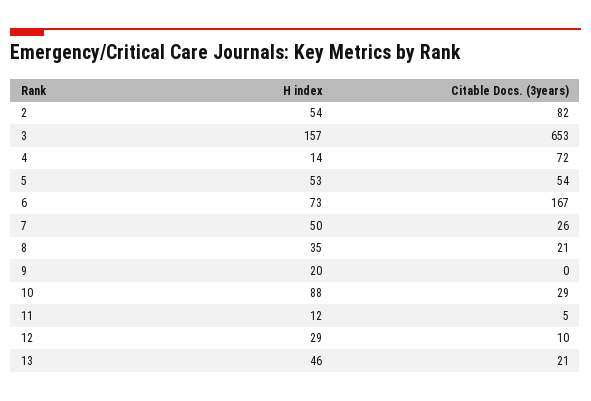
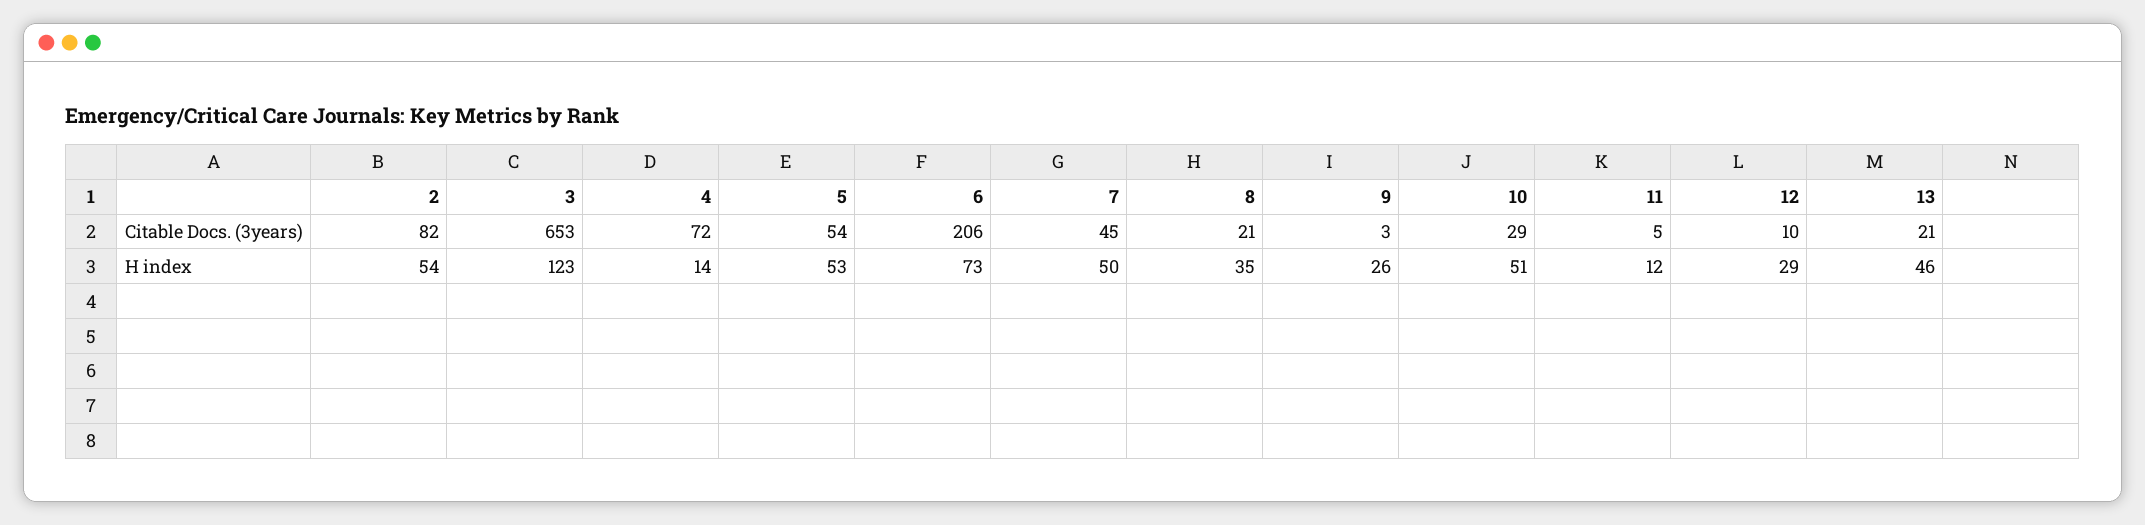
  {
    "H index": {
      "2": 54,
-     "3": 157,
+     "3": 123,
      "4": 14,
      "5": 53,
      "6": 73,
      "7": 50,
      "8": 35,
-     "9": 20,
+     "9": 26,
-     "10": 88,
+     "10": 51,
      "11": 12,
      "12": 29,
      "13": 46
    },
    "Citable Docs. (3years)": {
      "2": 82,
      "3": 653,
      "4": 72,
      "5": 54,
-     "6": 167,
+     "6": 206,
-     "7": 26,
+     "7": 45,
      "8": 21,
-     "9": 0,
+     "9": 3,
      "10": 29,
      "11": 5,
      "12": 10,
      "13": 21
    }
  }

